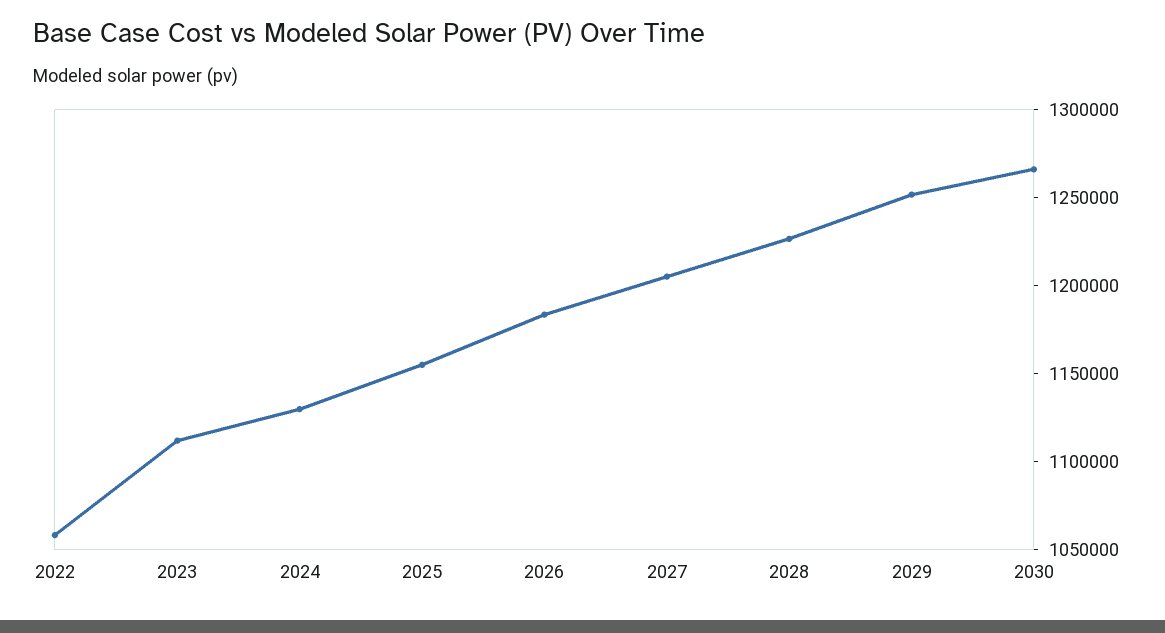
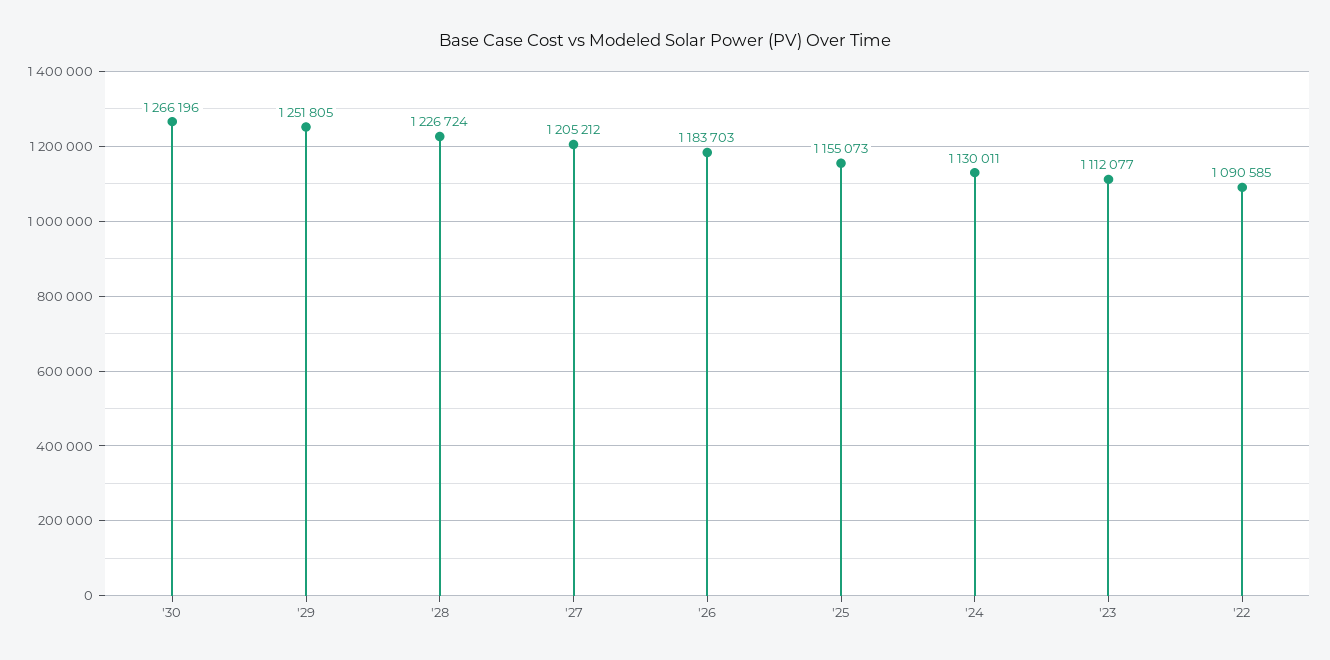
  {
-   "2022": 1060000,
+   "2022": 1090585,
    "2023": 1112077,
    "2024": 1130011,
    "2025": 1155073,
    "2026": 1183703,
    "2027": 1205212,
    "2028": 1226724,
    "2029": 1251805,
    "2030": 1266196
  }

